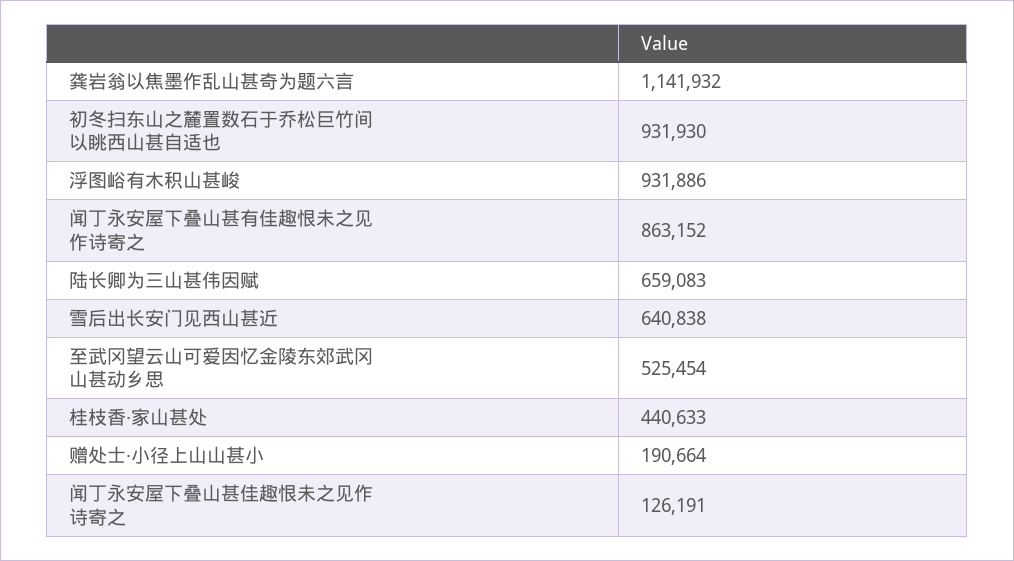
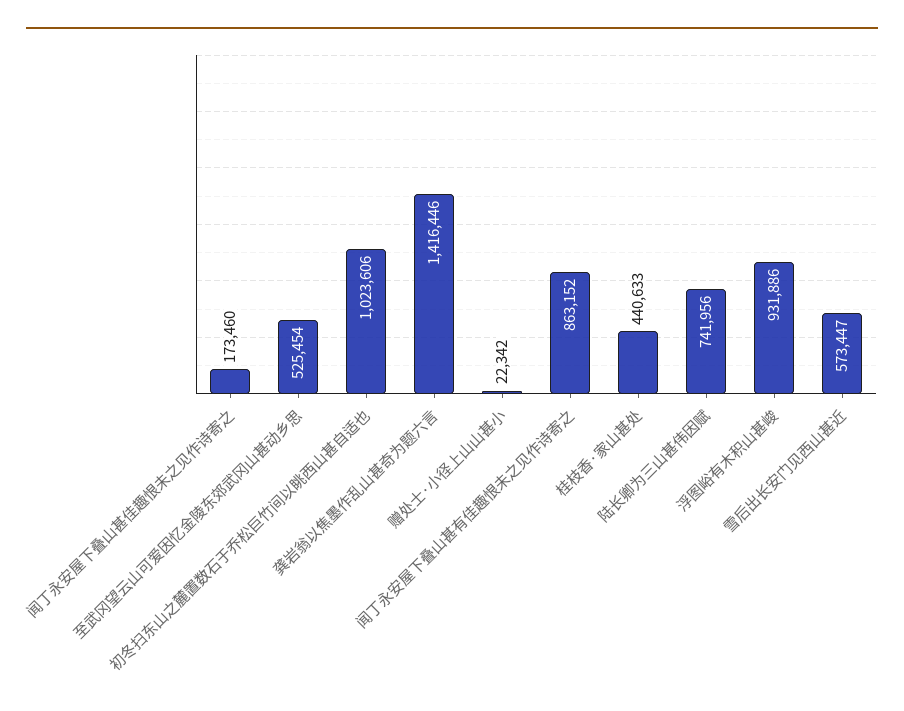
  {
-   "龚岩翁以焦墨作乱山甚奇为题六言": 1141932,
+   "龚岩翁以焦墨作乱山甚奇为题六言": 1416446,
-   "初冬扫东山之麓置数石于乔松巨竹间以眺西山甚自适也": 931930,
+   "初冬扫东山之麓置数石于乔松巨竹间以眺西山甚自适也": 1023606,
    "浮图峪有木积山甚峻": 931886,
    "闻丁永安屋下叠山甚有佳趣恨未之见作诗寄之": 863152,
-   "陆长卿为三山甚伟因赋": 659083,
+   "陆长卿为三山甚伟因赋": 741956,
-   "雪后出长安门见西山甚近": 640838,
+   "雪后出长安门见西山甚近": 573447,
    "至武冈望云山可爱因忆金陵东郊武冈山甚动乡思": 525454,
    "桂枝香·家山甚处": 440633,
-   "赠处士·小径上山山甚小": 190664,
+   "赠处士·小径上山山甚小": 22342,
-   "闻丁永安屋下叠山甚佳趣恨未之见作诗寄之": 126191
+   "闻丁永安屋下叠山甚佳趣恨未之见作诗寄之": 173460
  }

